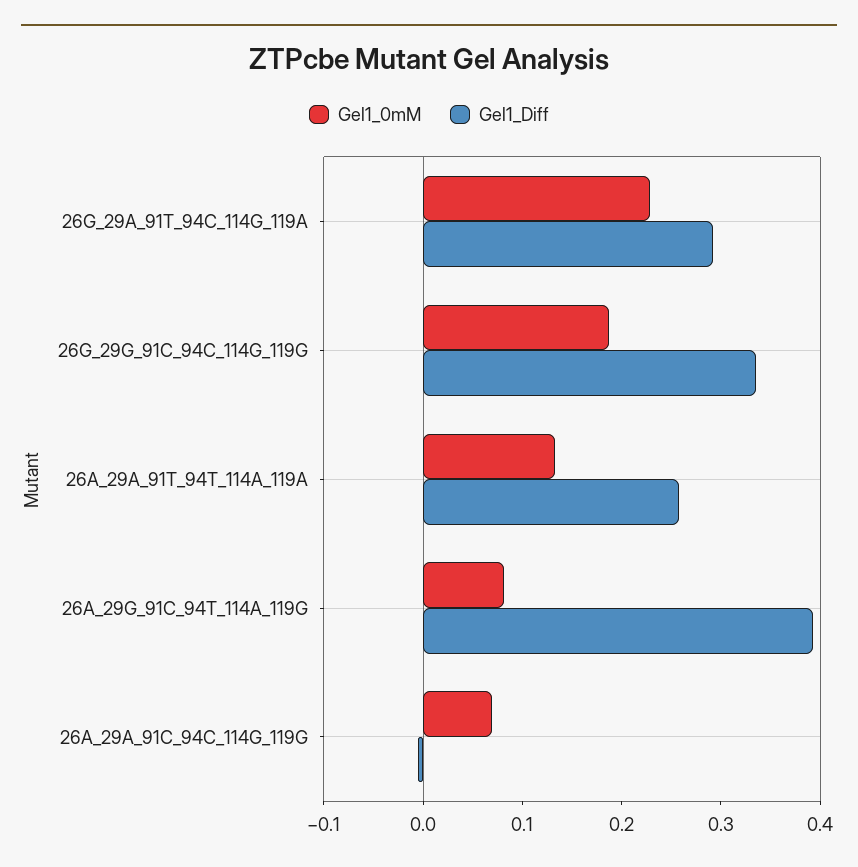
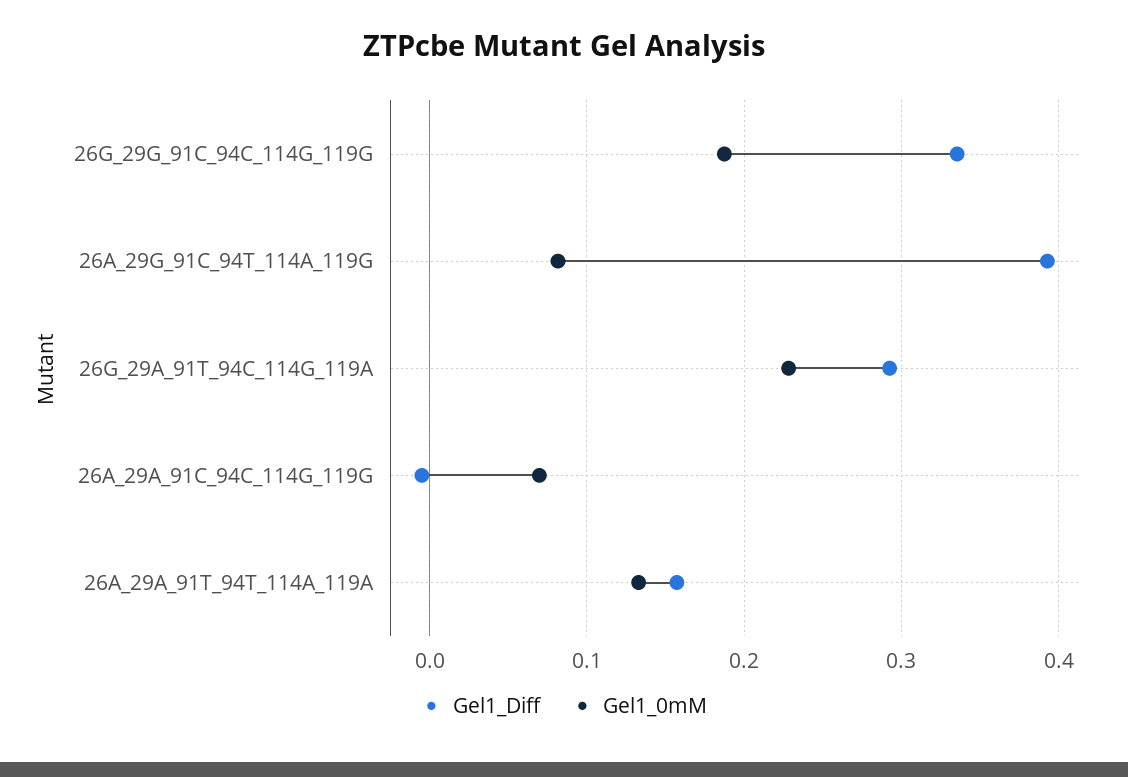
  {
    "Gel1_0mM": {
      "26G_29A_91T_94C_114G_119A": 0.23,
      "26G_29G_91C_94C_114G_119G": 0.19,
      "26A_29A_91T_94T_114A_119A": 0.13,
      "26A_29G_91C_94T_114A_119G": 0.08,
      "26A_29A_91C_94C_114G_119G": 0.07
    },
    "Gel1_Diff": {
      "26G_29A_91T_94C_114G_119A": 0.29,
      "26G_29G_91C_94C_114G_119G": 0.34,
-     "26A_29A_91T_94T_114A_119A": 0.26,
+     "26A_29A_91T_94T_114A_119A": 0.16,
      "26A_29G_91C_94T_114A_119G": 0.39,
      "26A_29A_91C_94C_114G_119G": 0
    }
  }

